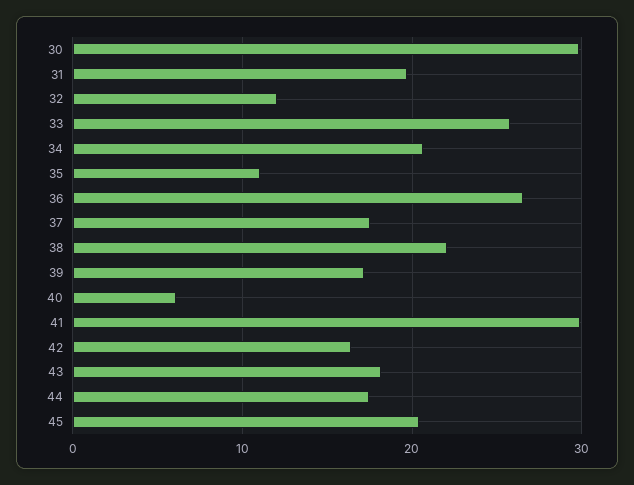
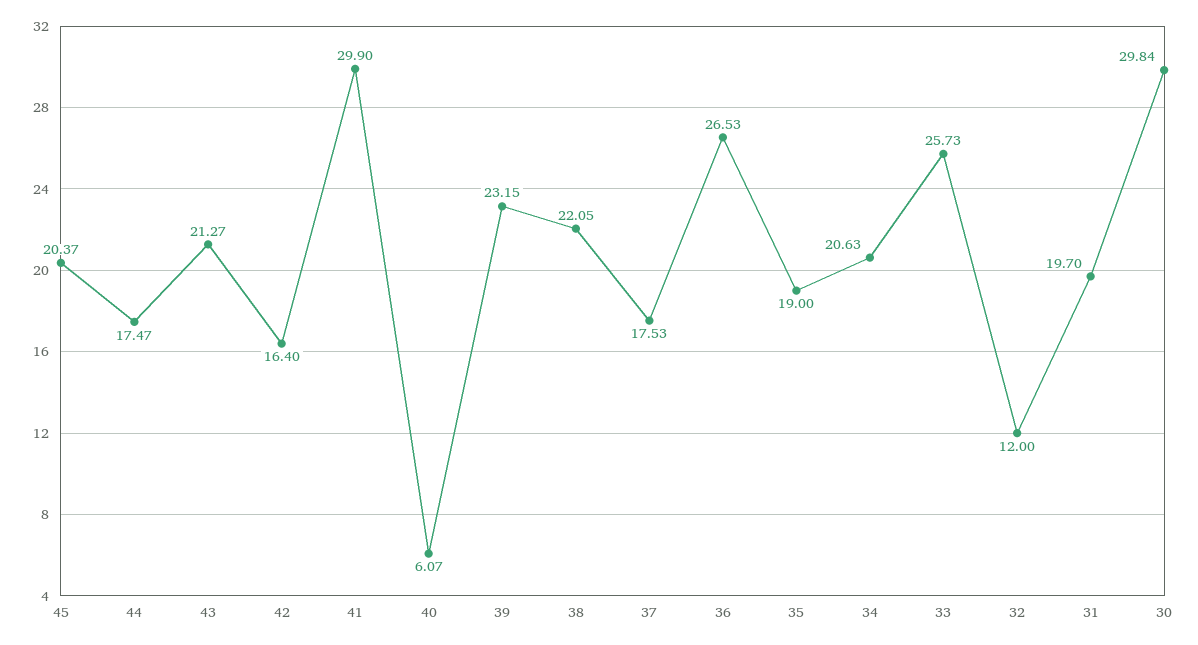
  {
    "30": 29.84,
    "31": 19.7,
    "32": 12,
    "33": 25.73,
    "34": 20.63,
-   "35": 11,
+   "35": 19,
    "36": 26.53,
    "37": 17.53,
    "38": 22.05,
-   "39": 17,
+   "39": 23.15,
    "40": 6.07,
    "41": 29.9,
    "42": 16.4,
-   "43": 18,
+   "43": 21.27,
    "44": 17.47,
    "45": 20.37
  }

